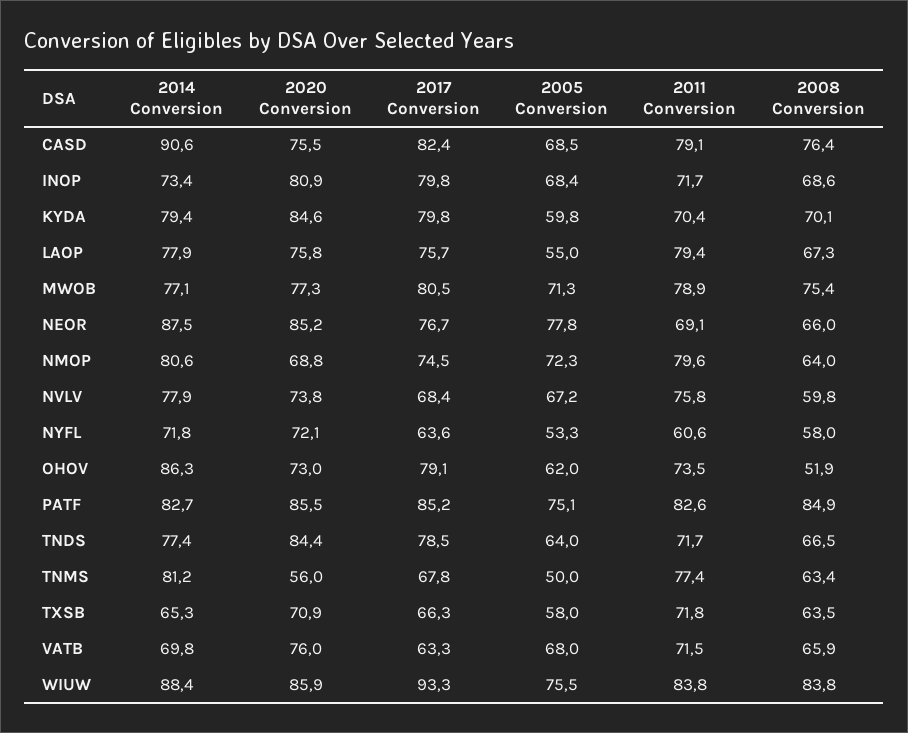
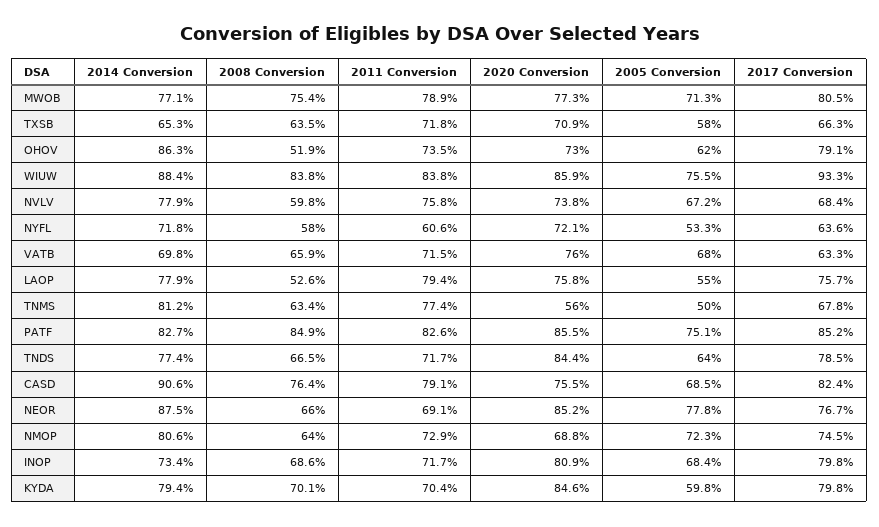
  {
    "2014 Conversion": {
      "CASD": 90.6,
      "INOP": 73.4,
      "KYDA": 79.4,
      "LAOP": 77.9,
      "MWOB": 77.1,
      "NEOR": 87.5,
      "NMOP": 80.6,
      "NVLV": 77.9,
      "NYFL": 71.8,
      "OHOV": 86.3,
      "PATF": 82.7,
      "TNDS": 77.4,
      "TNMS": 81.2,
      "TXSB": 65.3,
      "VATB": 69.8,
      "WIUW": 88.4
    },
    "2020 Conversion": {
      "CASD": 75.5,
      "INOP": 80.9,
      "KYDA": 84.6,
      "LAOP": 75.8,
      "MWOB": 77.3,
      "NEOR": 85.2,
      "NMOP": 68.8,
      "NVLV": 73.8,
      "NYFL": 72.1,
      "OHOV": 73,
      "PATF": 85.5,
      "TNDS": 84.4,
      "TNMS": 56,
      "TXSB": 70.9,
      "VATB": 76,
      "WIUW": 85.9
    },
    "2017 Conversion": {
      "CASD": 82.4,
      "INOP": 79.8,
      "KYDA": 79.8,
      "LAOP": 75.7,
      "MWOB": 80.5,
      "NEOR": 76.7,
      "NMOP": 74.5,
      "NVLV": 68.4,
      "NYFL": 63.6,
      "OHOV": 79.1,
      "PATF": 85.2,
      "TNDS": 78.5,
      "TNMS": 67.8,
      "TXSB": 66.3,
      "VATB": 63.3,
      "WIUW": 93.3
    },
    "2005 Conversion": {
      "CASD": 68.5,
      "INOP": 68.4,
      "KYDA": 59.8,
      "LAOP": 55,
      "MWOB": 71.3,
      "NEOR": 77.8,
      "NMOP": 72.3,
      "NVLV": 67.2,
      "NYFL": 53.3,
      "OHOV": 62,
      "PATF": 75.1,
      "TNDS": 64,
      "TNMS": 50,
      "TXSB": 58,
      "VATB": 68,
      "WIUW": 75.5
    },
    "2011 Conversion": {
      "CASD": 79.1,
      "INOP": 71.7,
      "KYDA": 70.4,
      "LAOP": 79.4,
      "MWOB": 78.9,
      "NEOR": 69.1,
-     "NMOP": 79.6,
+     "NMOP": 72.9,
      "NVLV": 75.8,
      "NYFL": 60.6,
      "OHOV": 73.5,
      "PATF": 82.6,
      "TNDS": 71.7,
      "TNMS": 77.4,
      "TXSB": 71.8,
      "VATB": 71.5,
      "WIUW": 83.8
    },
    "2008 Conversion": {
      "CASD": 76.4,
      "INOP": 68.6,
      "KYDA": 70.1,
-     "LAOP": 67.3,
+     "LAOP": 52.6,
      "MWOB": 75.4,
      "NEOR": 66,
      "NMOP": 64,
      "NVLV": 59.8,
      "NYFL": 58,
      "OHOV": 51.9,
      "PATF": 84.9,
      "TNDS": 66.5,
      "TNMS": 63.4,
      "TXSB": 63.5,
      "VATB": 65.9,
      "WIUW": 83.8
    }
  }

